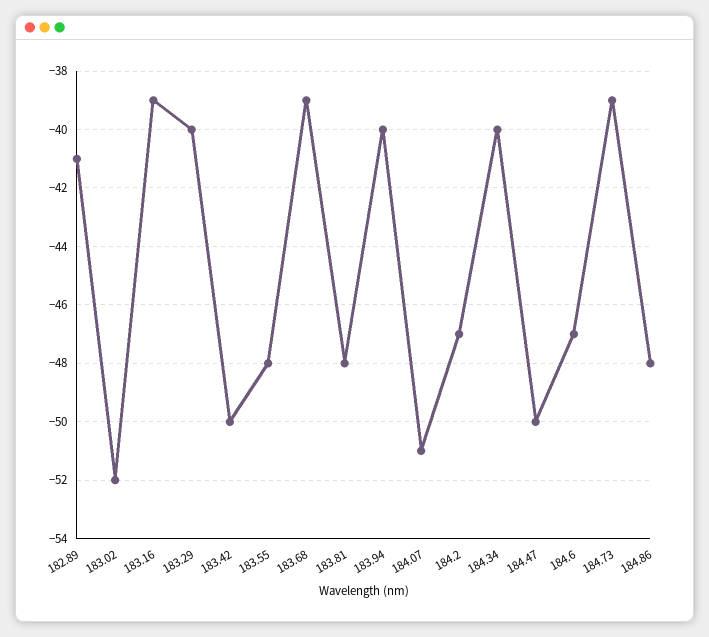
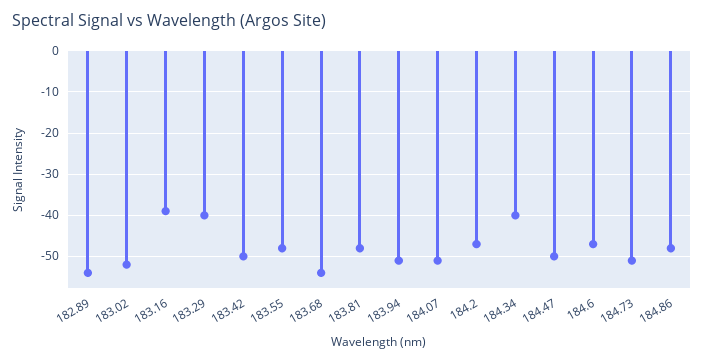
  {
-   "182.89": -41,
+   "182.89": -55,
    "183.02": -52,
    "183.16": -39,
    "183.29": -40,
    "183.42": -50,
    "183.55": -48,
-   "183.68": -39,
+   "183.68": -55,
    "183.81": -48,
-   "183.94": -40,
+   "183.94": -50,
    "184.07": -51,
    "184.2": -47,
    "184.34": -40,
    "184.47": -50,
    "184.6": -47,
-   "184.73": -39,
+   "184.73": -50,
    "184.86": -48
  }

